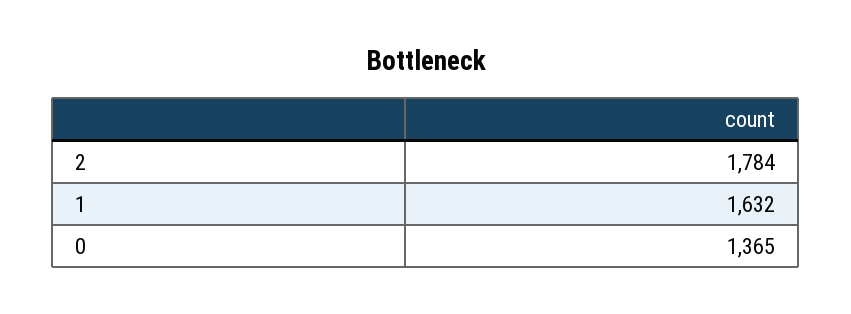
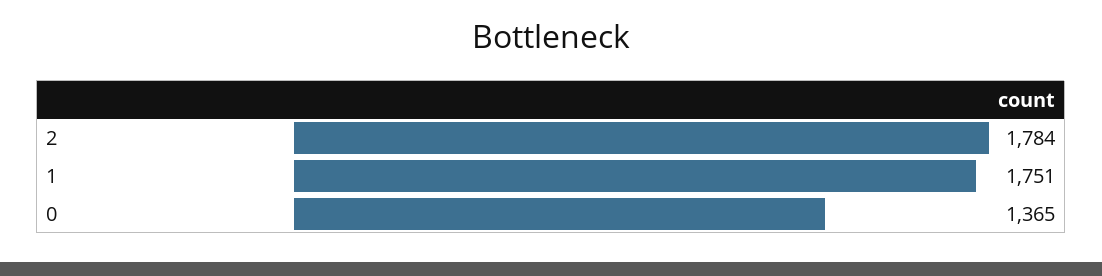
  {
    "2": 1784,
-   "1": 1632,
+   "1": 1751,
    "0": 1365
  }

